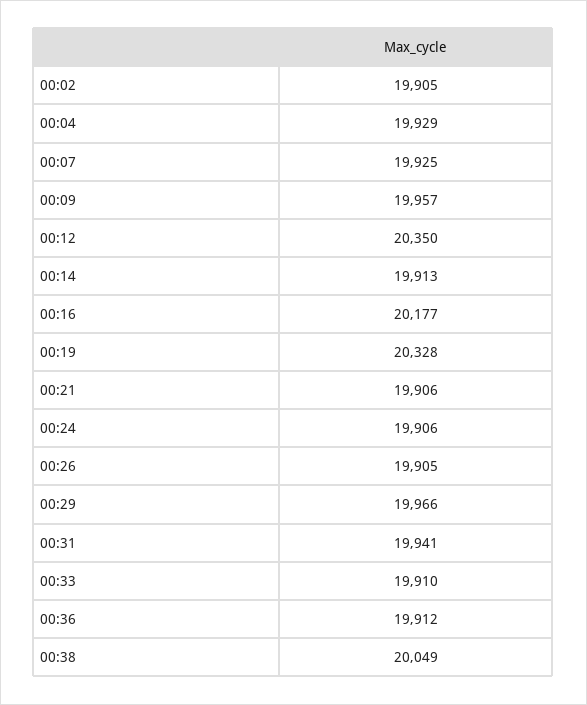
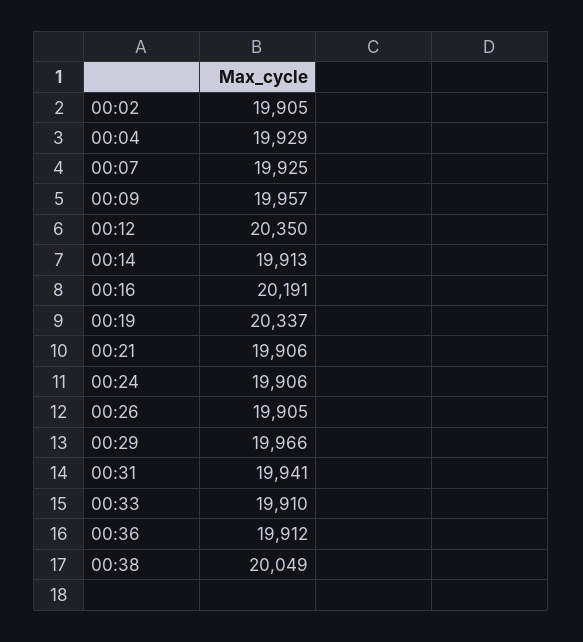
  {
    "00:02": 19905,
    "00:04": 19929,
    "00:07": 19925,
    "00:09": 19957,
    "00:12": 20350,
    "00:14": 19913,
-   "00:16": 20177,
+   "00:16": 20191,
-   "00:19": 20328,
+   "00:19": 20337,
    "00:21": 19906,
    "00:24": 19906,
    "00:26": 19905,
    "00:29": 19966,
    "00:31": 19941,
    "00:33": 19910,
    "00:36": 19912,
    "00:38": 20049
  }

